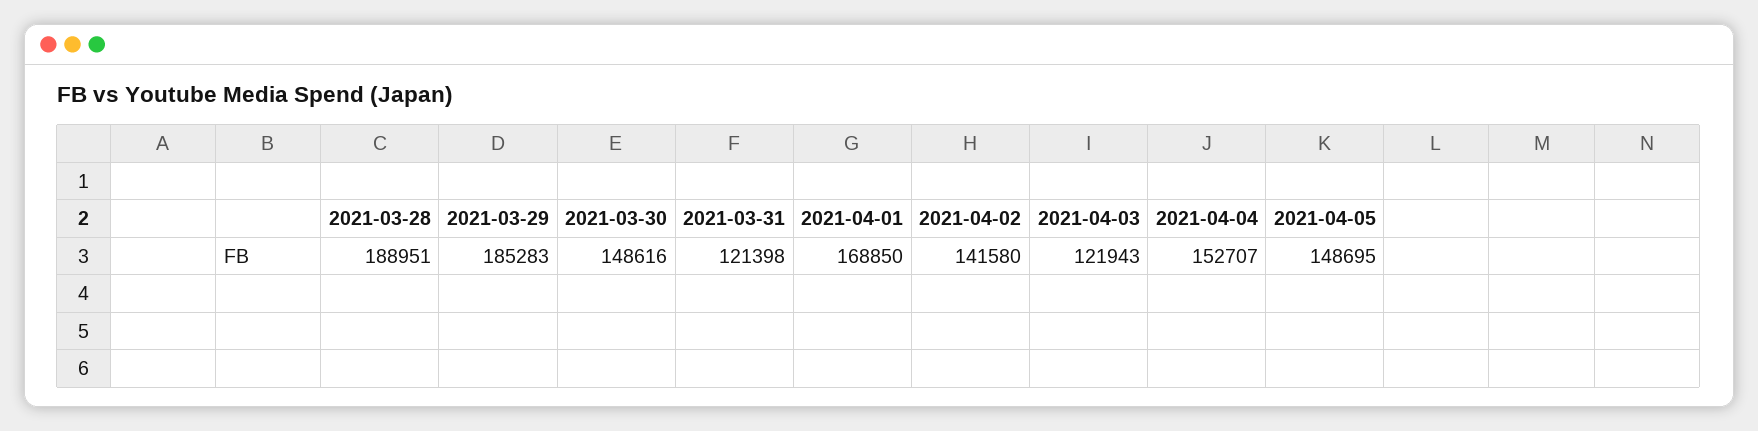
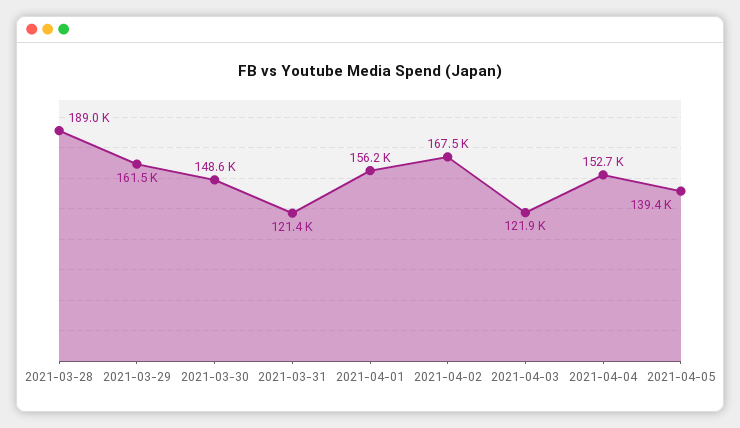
  {
    "2021-03-28": 188951,
-   "2021-03-29": 185283,
+   "2021-03-29": 161500,
    "2021-03-30": 148616,
    "2021-03-31": 121398,
-   "2021-04-01": 168850,
+   "2021-04-01": 156200,
-   "2021-04-02": 141580,
+   "2021-04-02": 167500,
    "2021-04-03": 121943,
    "2021-04-04": 152707,
-   "2021-04-05": 148695
+   "2021-04-05": 139400
  }

